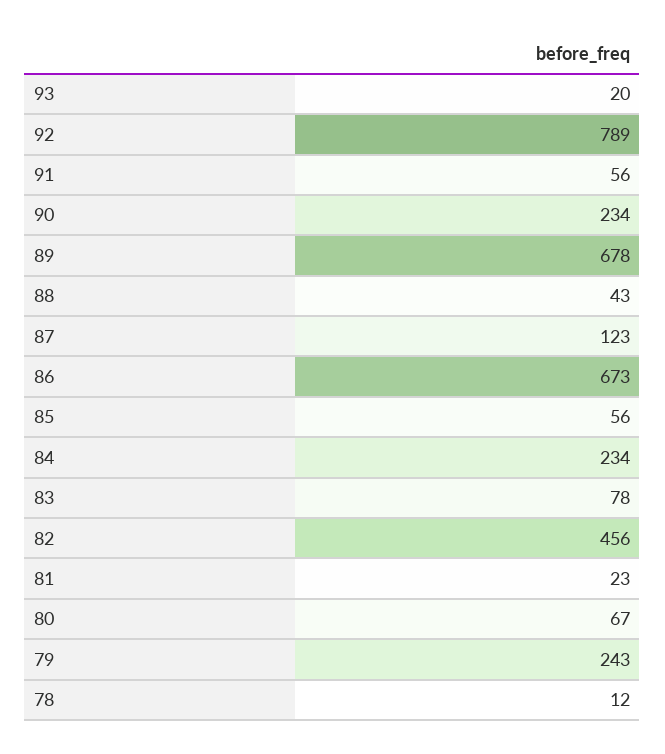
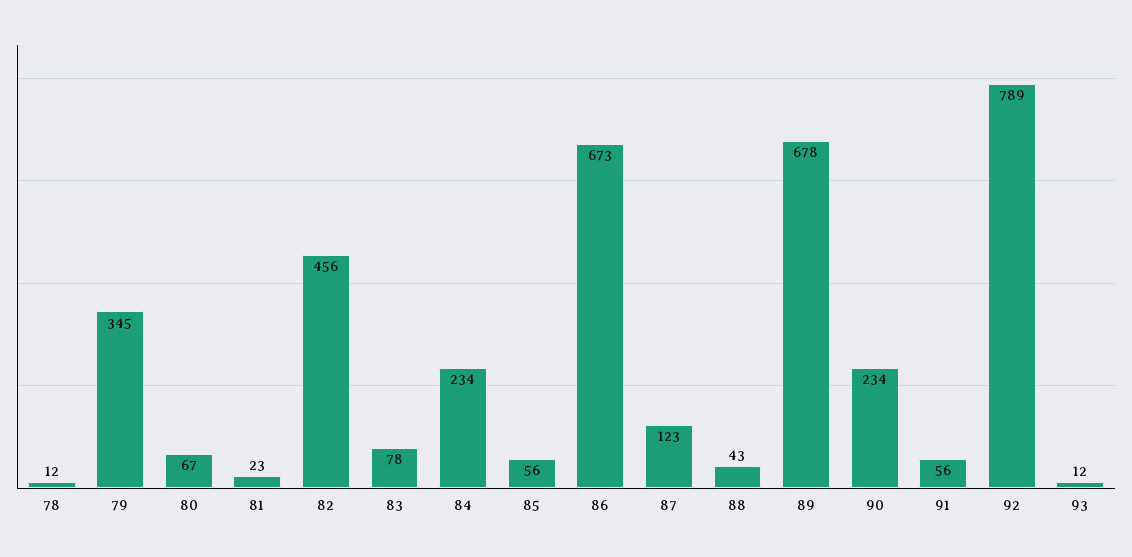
  {
-   "93": 20,
+   "93": 12,
    "92": 789,
    "91": 56,
    "90": 234,
    "89": 678,
    "88": 43,
    "87": 123,
    "86": 673,
    "85": 56,
    "84": 234,
    "83": 78,
    "82": 456,
    "81": 23,
    "80": 67,
-   "79": 243,
+   "79": 345,
    "78": 12
  }

